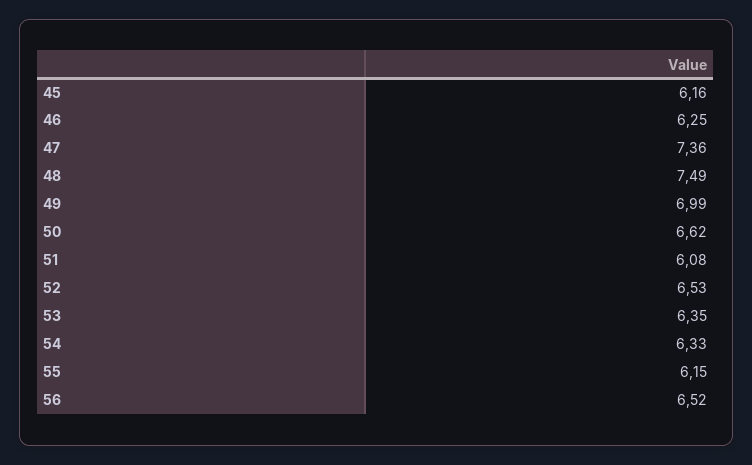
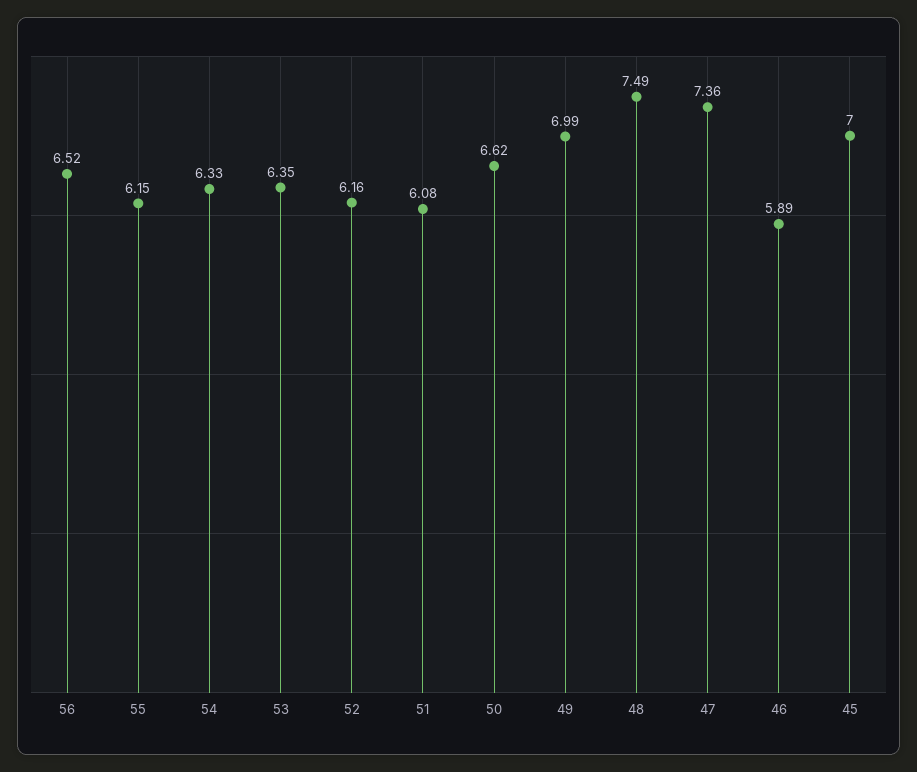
  {
-   "45": 6.16,
+   "45": 7,
-   "46": 6.25,
+   "46": 5.89,
    "47": 7.36,
    "48": 7.49,
    "49": 6.99,
    "50": 6.62,
    "51": 6.08,
-   "52": 6.53,
+   "52": 6.16,
    "53": 6.35,
    "54": 6.33,
    "55": 6.15,
    "56": 6.52
  }

